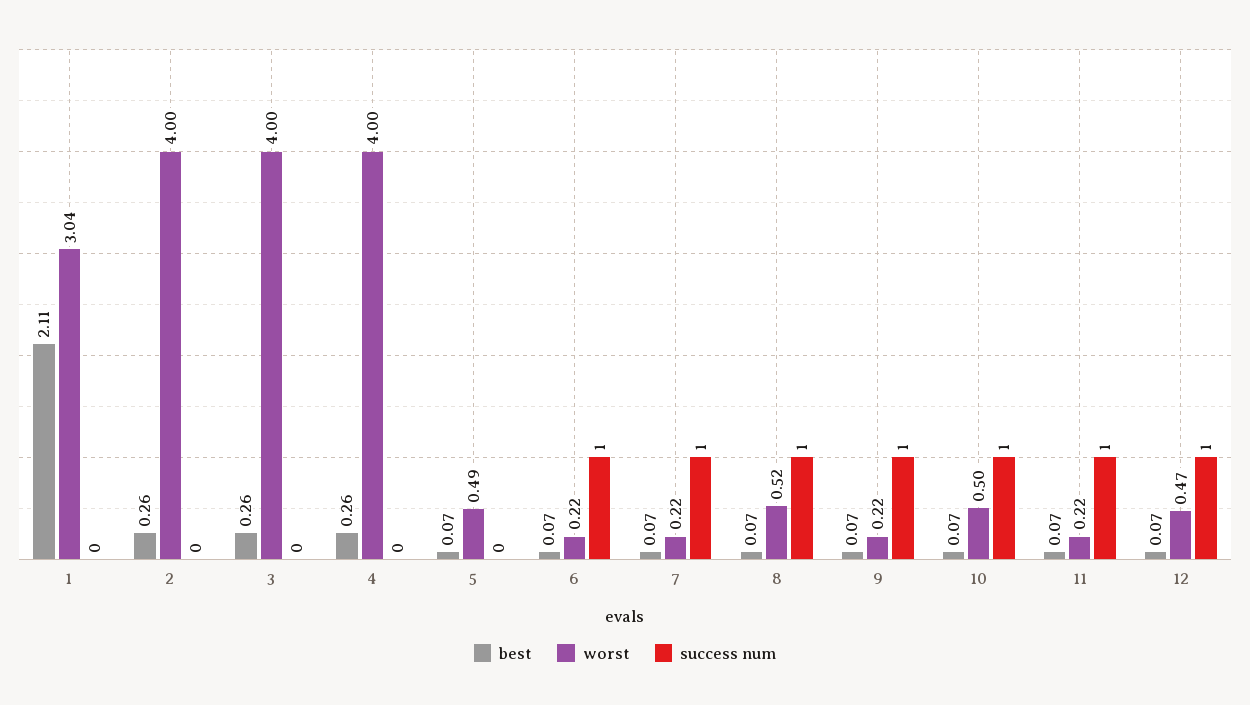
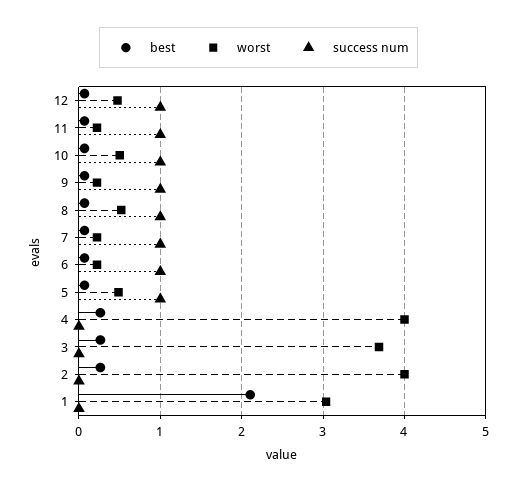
  {
    "best": {
      "1": 2.11,
      "2": 0.26,
      "3": 0.26,
      "4": 0.26,
      "5": 0.07,
      "6": 0.07,
      "7": 0.07,
      "8": 0.07,
      "9": 0.07,
      "10": 0.07,
      "11": 0.07,
      "12": 0.07
    },
    "worst": {
      "1": 3.04,
      "2": 4,
-     "3": 4,
+     "3": 3.7,
      "4": 4,
      "5": 0.49,
      "6": 0.22,
      "7": 0.22,
      "8": 0.52,
      "9": 0.22,
      "10": 0.5,
      "11": 0.22,
      "12": 0.47
    },
    "success num": {
      "1": 0,
      "2": 0,
      "3": 0,
      "4": 0,
-     "5": 0,
+     "5": 1,
      "6": 1,
      "7": 1,
      "8": 1,
      "9": 1,
      "10": 1,
      "11": 1,
      "12": 1
    }
  }

